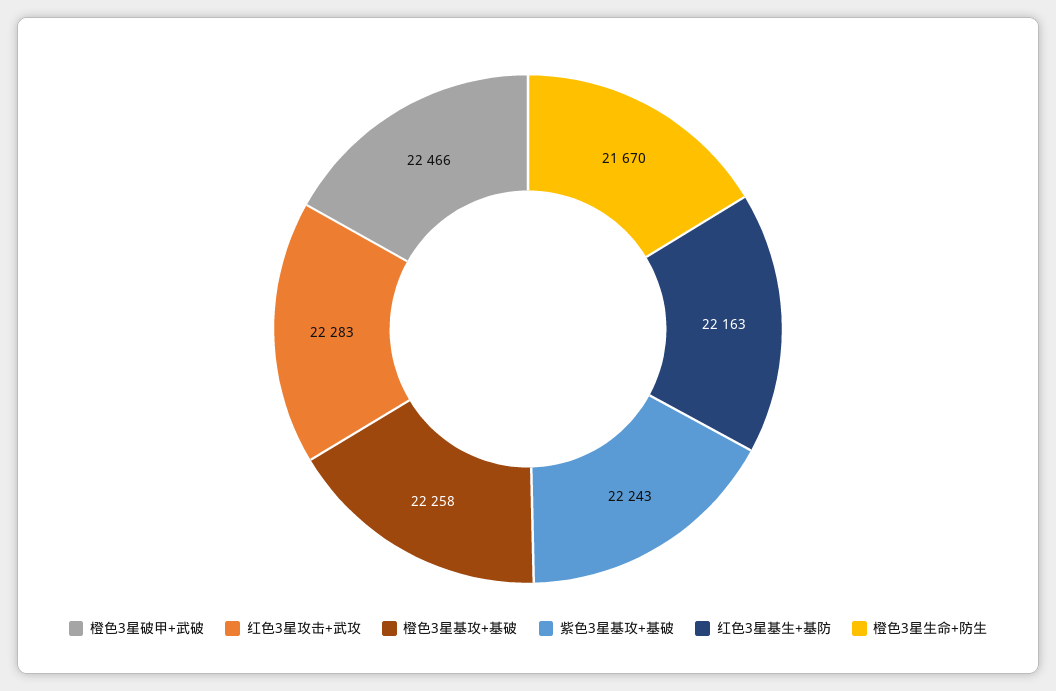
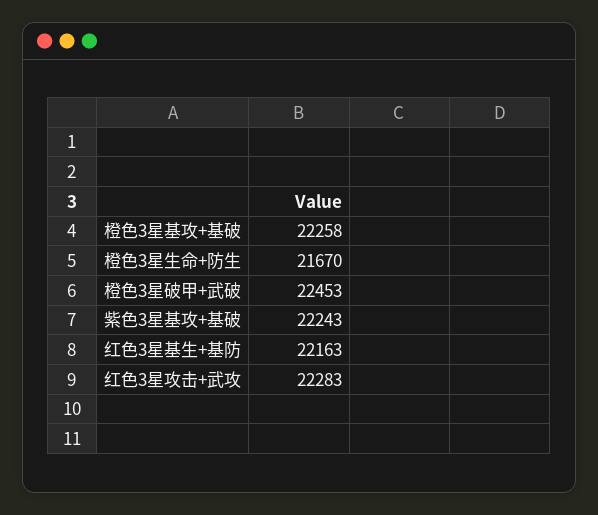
  {
-   "橙色3星破甲+武破": 22466,
+   "橙色3星破甲+武破": 22453,
    "红色3星攻击+武攻": 22283,
    "橙色3星基攻+基破": 22258,
    "紫色3星基攻+基破": 22243,
    "红色3星基生+基防": 22163,
    "橙色3星生命+防生": 21670
  }

